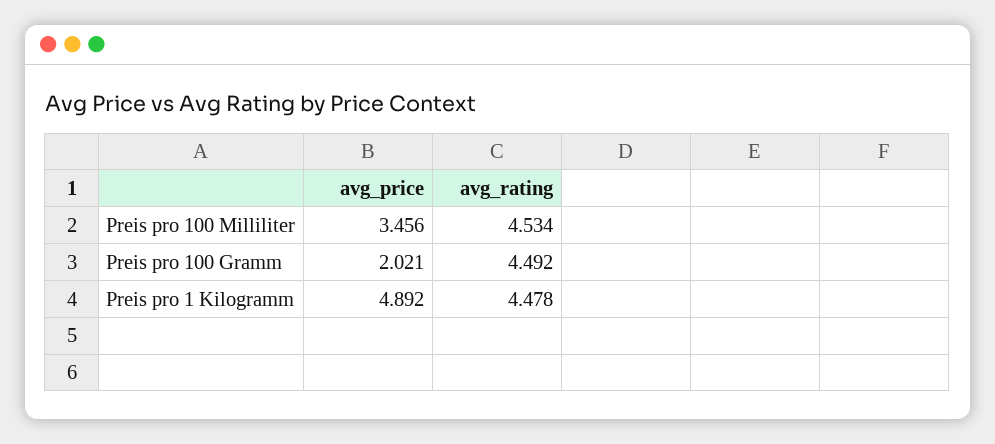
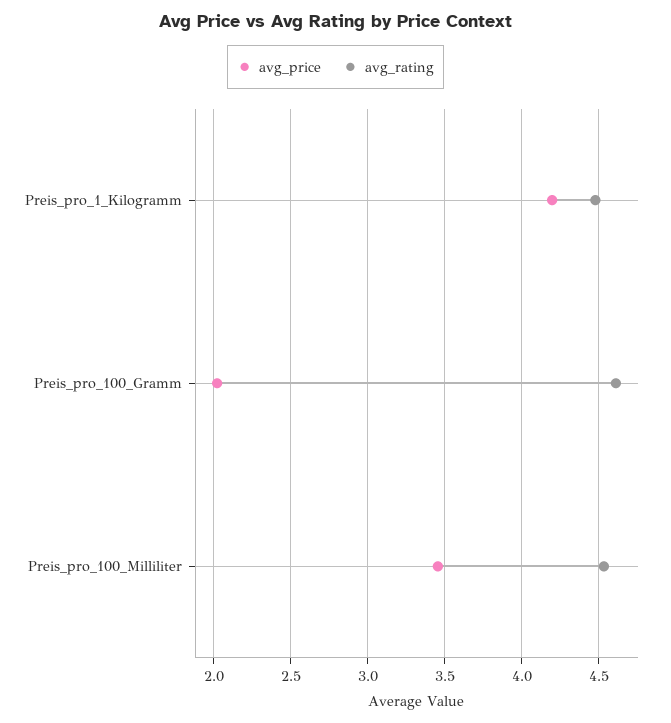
  {
    "avg_price": {
      "Preis pro 100 Milliliter": 3.456,
      "Preis pro 100 Gramm": 2.021,
-     "Preis pro 1 Kilogramm": 4.892
+     "Preis pro 1 Kilogramm": 4.2
    },
    "avg_rating": {
      "Preis pro 100 Milliliter": 4.534,
-     "Preis pro 100 Gramm": 4.492,
+     "Preis pro 100 Gramm": 4.6,
      "Preis pro 1 Kilogramm": 4.478
    }
  }

